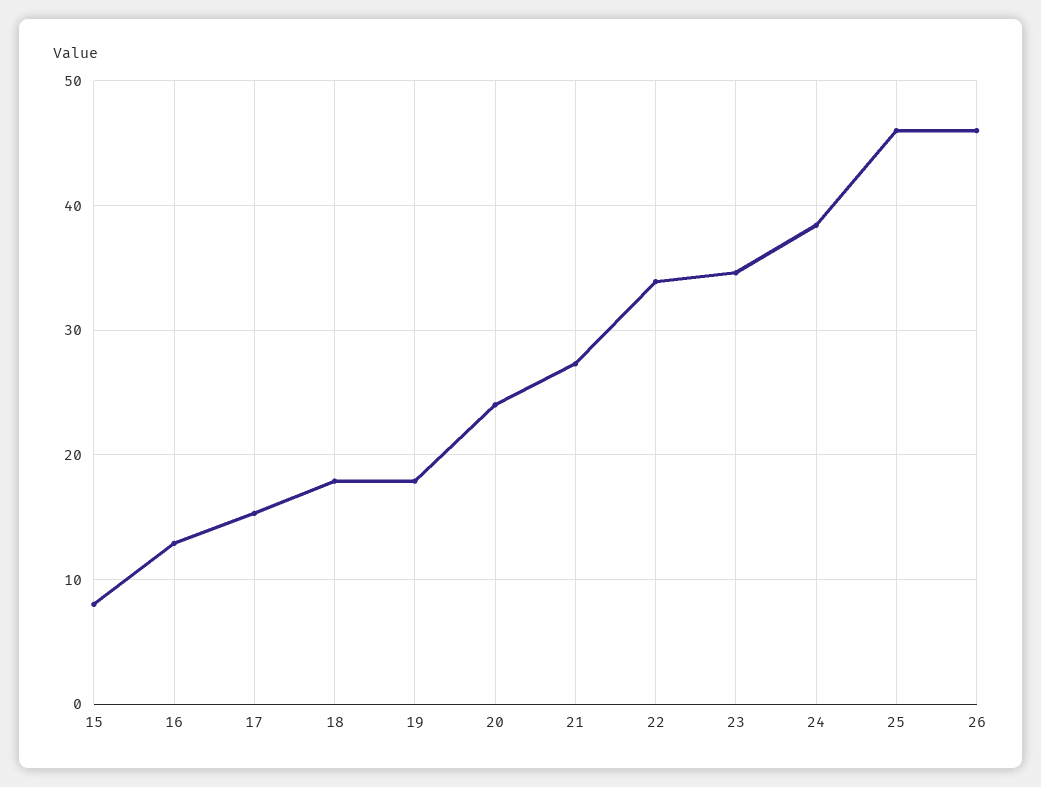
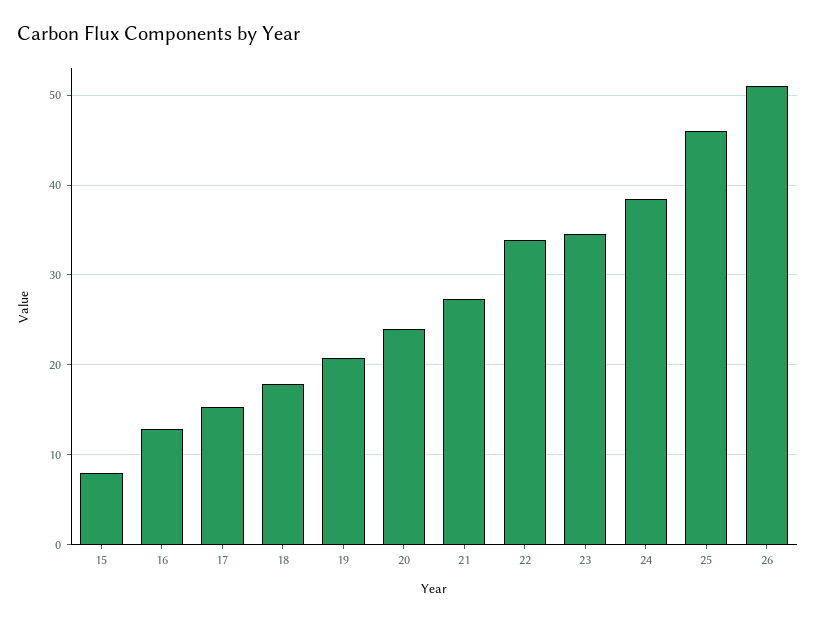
  {
    "15": 8,
    "16": 13,
    "17": 15,
    "18": 18,
-   "19": 18,
+   "19": 21,
    "20": 24,
    "21": 27,
    "22": 34,
    "23": 35,
    "24": 38,
    "25": 46,
-   "26": 46
+   "26": 51
  }

